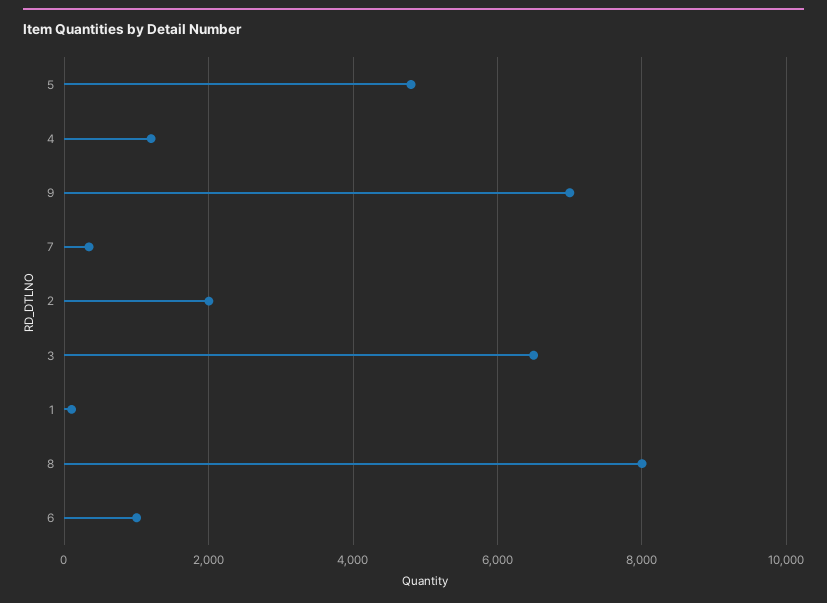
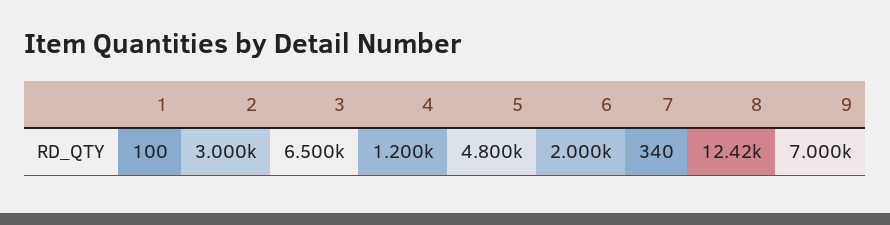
  {
    "5": 4800,
    "4": 1200,
    "9": 7000,
    "7": 340,
-   "2": 2000,
+   "2": 3000,
    "3": 6500,
    "1": 100,
-   "8": 8000,
+   "8": 12420,
-   "6": 1000
+   "6": 2000
  }

